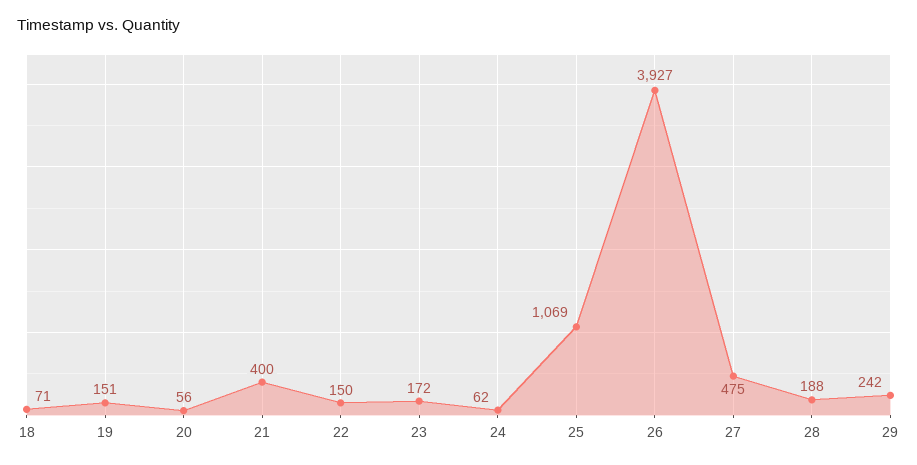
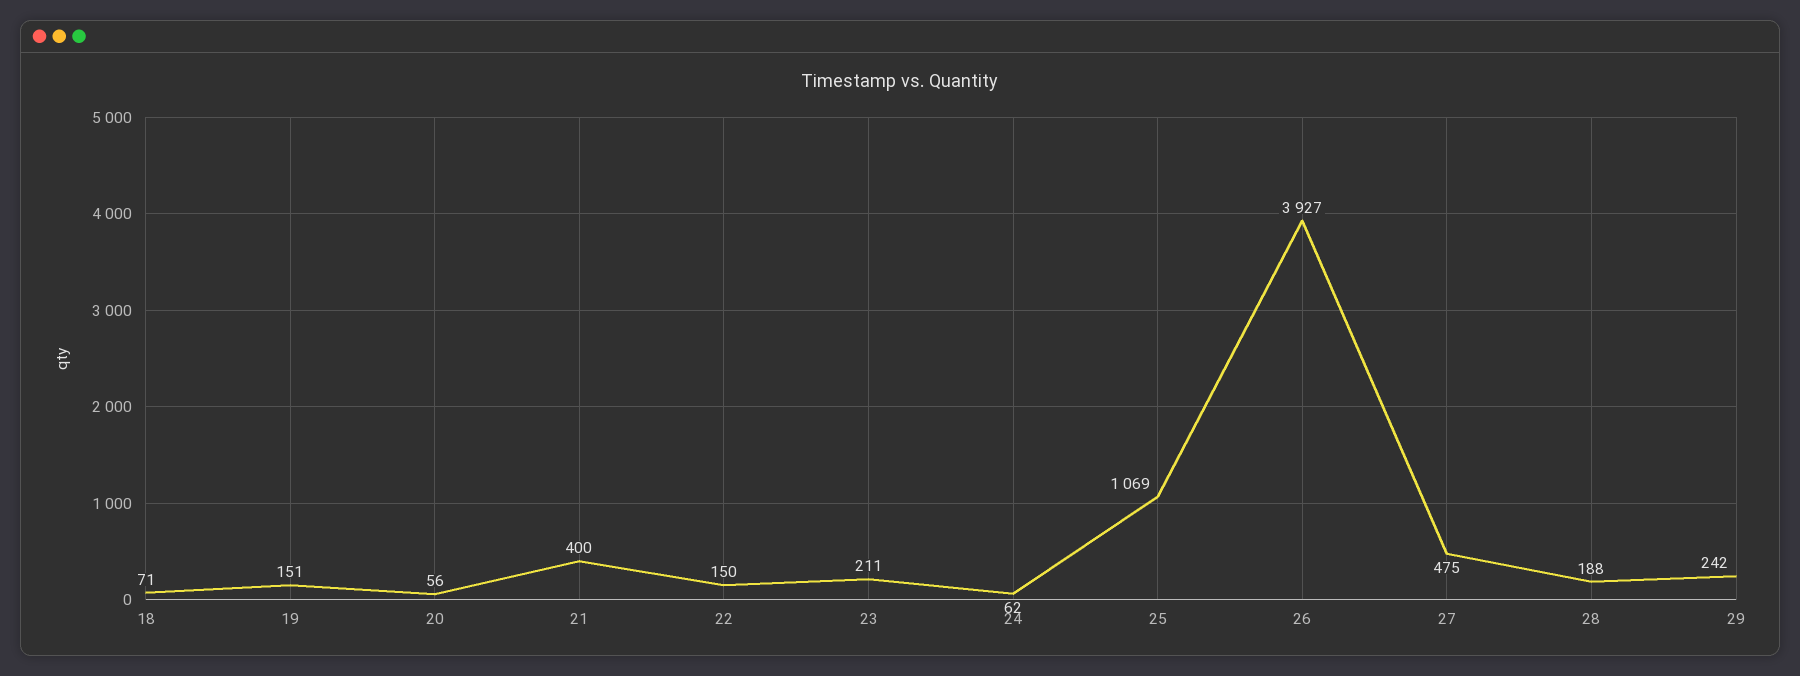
  {
    "18": 71,
    "19": 151,
    "20": 56,
    "21": 400,
    "22": 150,
-   "23": 172,
+   "23": 211,
    "24": 62,
    "25": 1069,
    "26": 3927,
    "27": 475,
    "28": 188,
    "29": 242
  }

